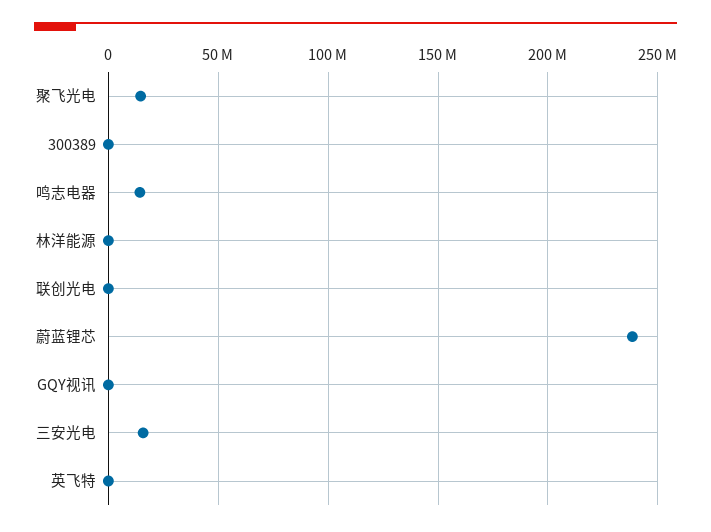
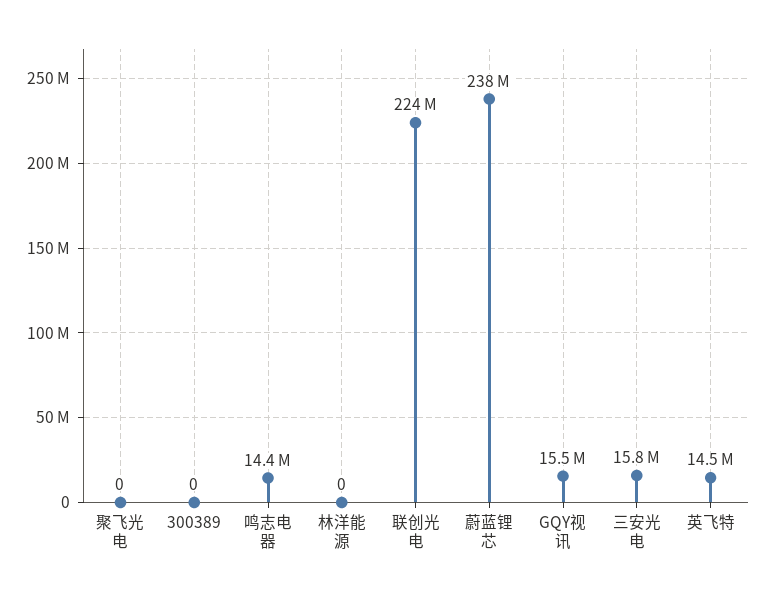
  {
-   "聚飞光电": 15000000,
+   "聚飞光电": 0,
    "300389": 0,
    "鸣志电器": 14400000,
    "林洋能源": 0,
-   "联创光电": 0,
+   "联创光电": 224000000,
    "蔚蓝锂芯": 238000000,
-   "GQY视讯": 0,
+   "GQY视讯": 15500000,
    "三安光电": 15800000,
-   "英飞特": 0
+   "英飞特": 14500000
  }

